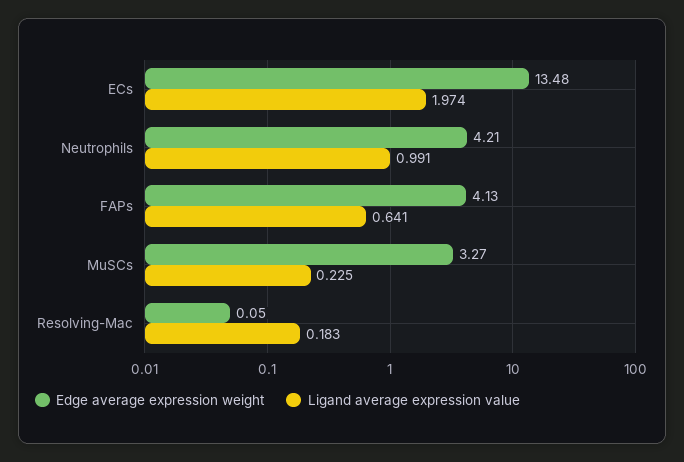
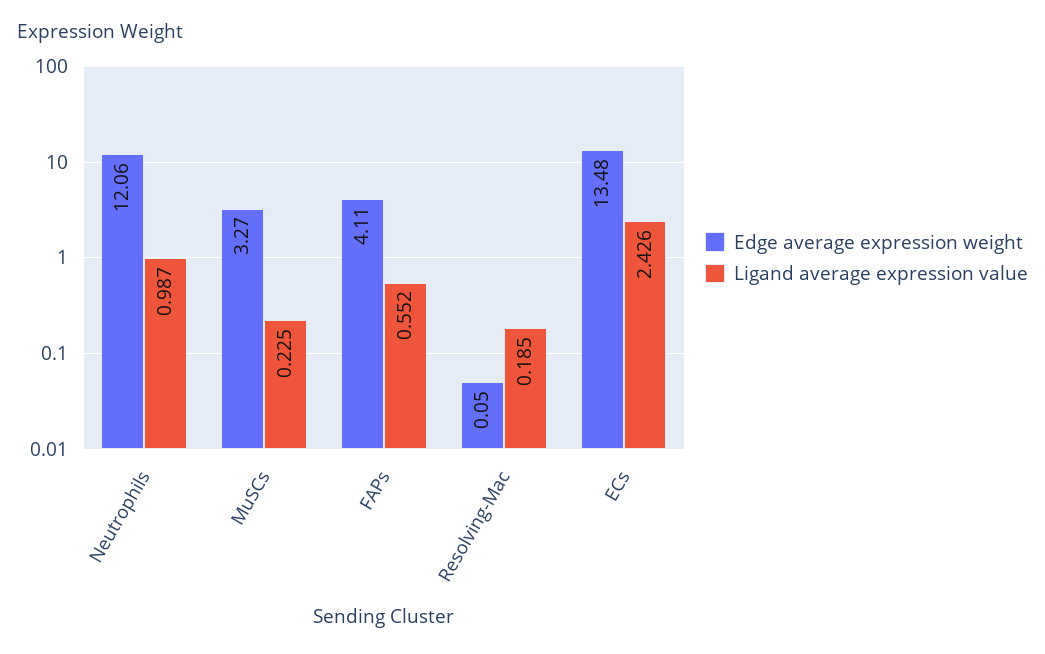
  {
    "Edge average expression weight": {
      "ECs": 13.48,
-     "Neutrophils": 4.21,
+     "Neutrophils": 12.06,
-     "FAPs": 4.13,
+     "FAPs": 4.11,
      "MuSCs": 3.27,
      "Resolving-Mac": 0.05
    },
    "Ligand average expression value": {
-     "ECs": 1.974,
+     "ECs": 2.426,
-     "Neutrophils": 0.991,
+     "Neutrophils": 0.987,
-     "FAPs": 0.641,
+     "FAPs": 0.552,
      "MuSCs": 0.225,
-     "Resolving-Mac": 0.183
+     "Resolving-Mac": 0.185
    }
  }

